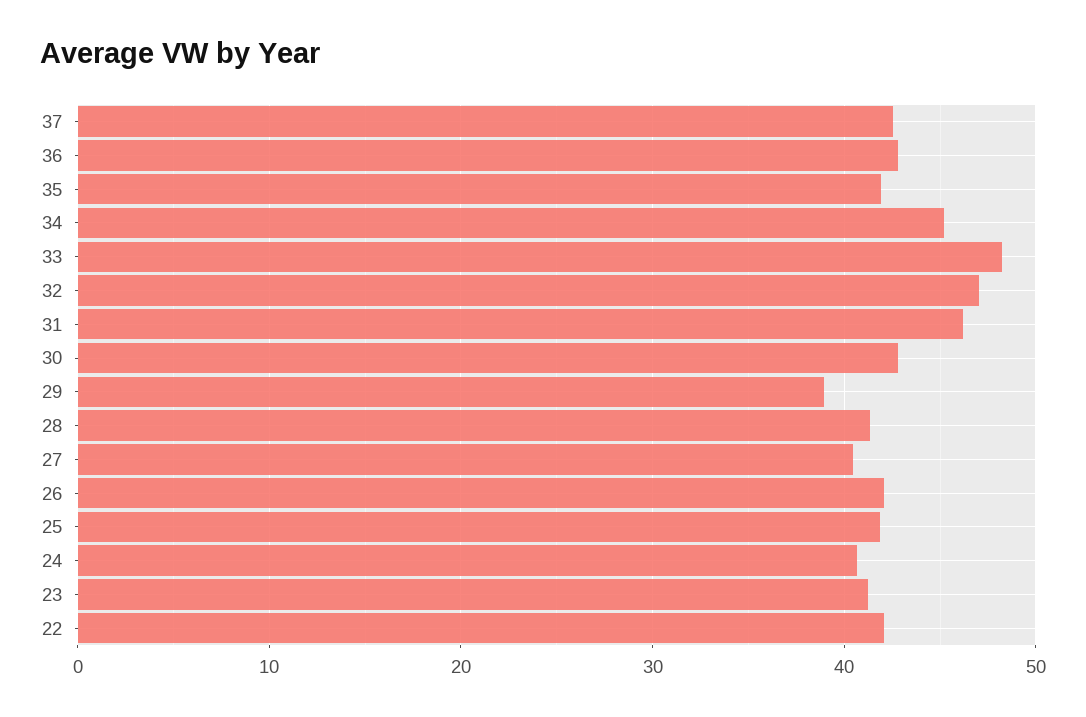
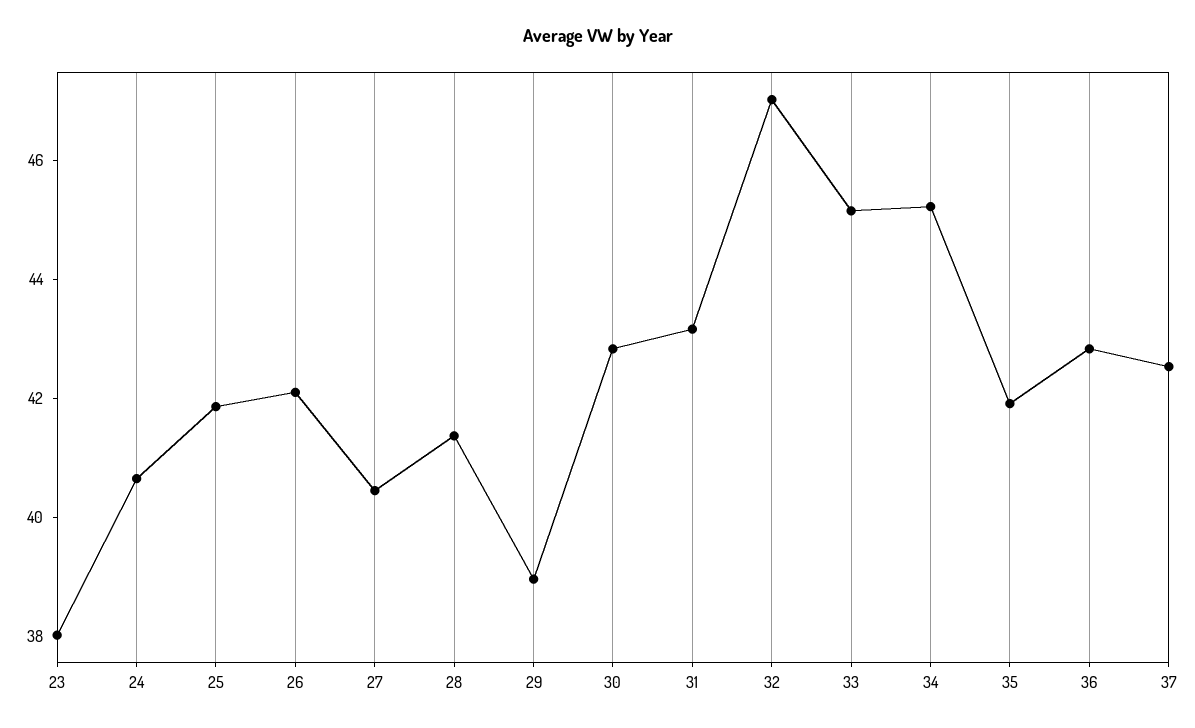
  {
    "37": 42.5,
    "36": 43,
    "35": 42,
    "34": 45,
-   "33": 48,
+   "33": 45,
    "32": 47,
-   "31": 46,
+   "31": 43,
    "30": 43,
    "29": 39,
    "28": 41.5,
    "27": 40.5,
    "26": 42,
    "25": 42,
    "24": 40.5,
-   "23": 41,
+   "23": 38
-   "22": 42
  }

